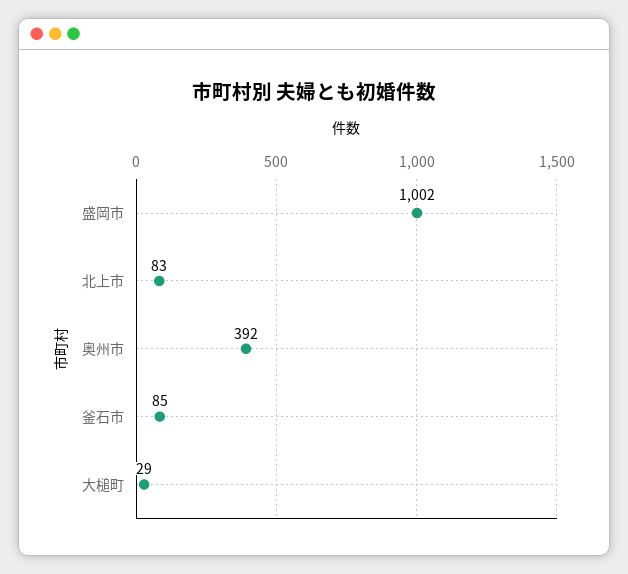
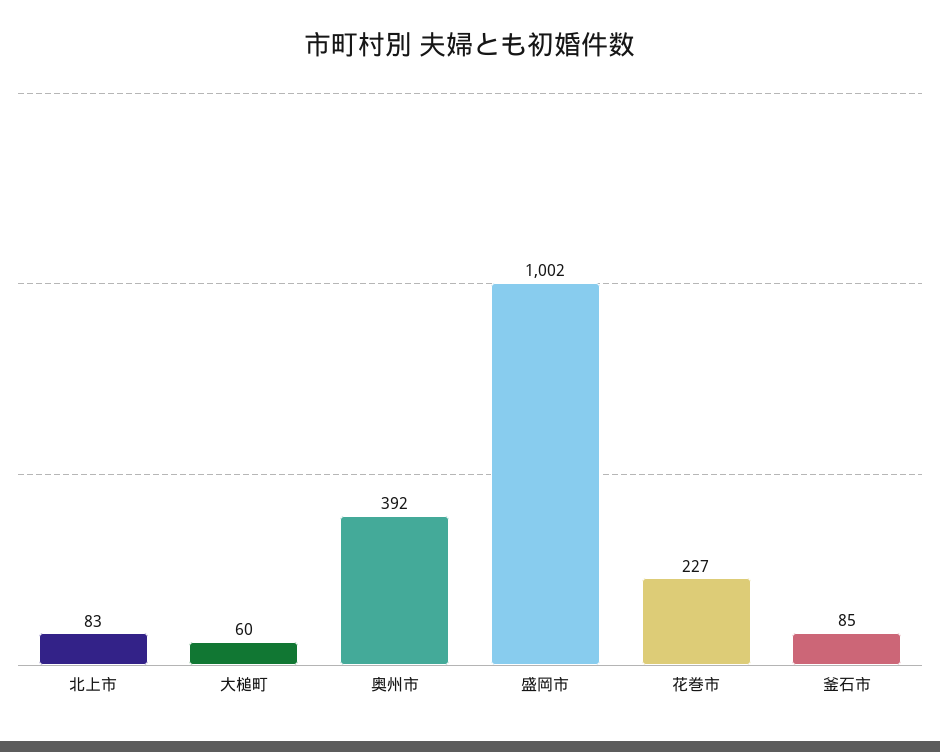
  {
    "盛岡市": 1002,
    "北上市": 83,
    "奥州市": 392,
    "釜石市": 85,
-   "大槌町": 29
+   "大槌町": 60,
+   "花巻市": 227
  }

